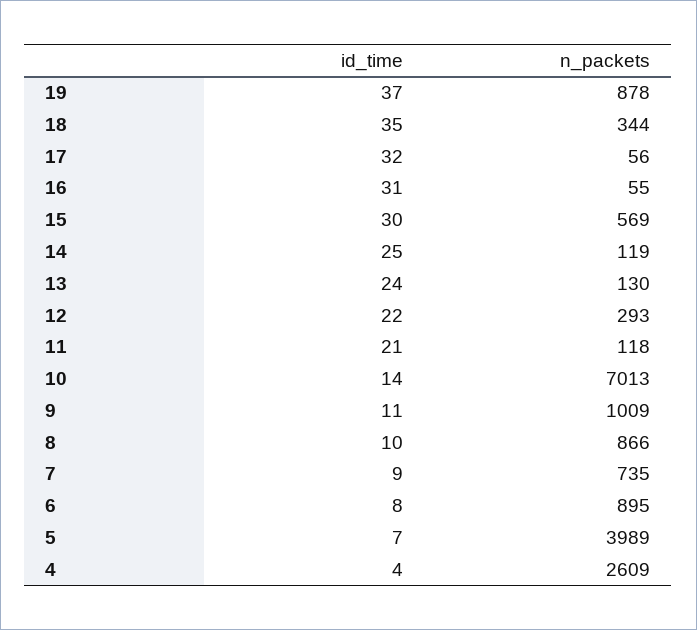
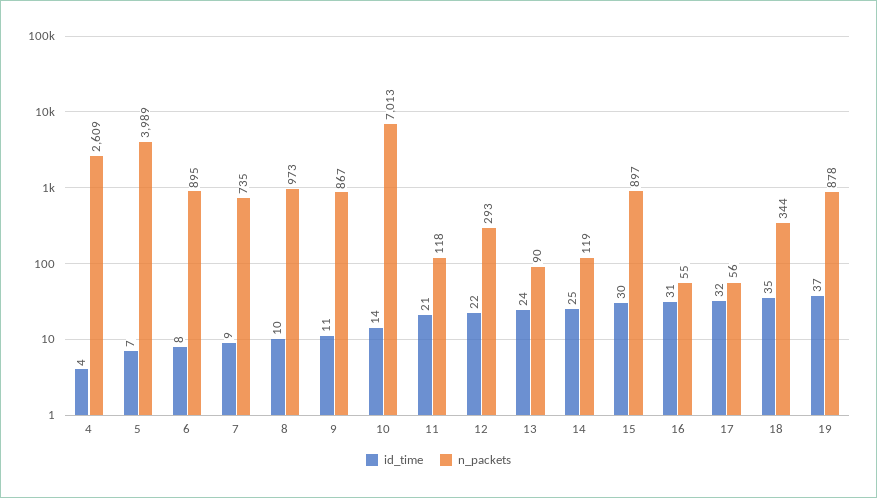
  {
    "id_time": {
      "19": 37,
      "18": 35,
      "17": 32,
      "16": 31,
      "15": 30,
      "14": 25,
      "13": 24,
      "12": 22,
      "11": 21,
      "10": 14,
      "9": 11,
      "8": 10,
      "7": 9,
      "6": 8,
      "5": 7,
      "4": 4
    },
    "n_packets": {
      "19": 878,
      "18": 344,
      "17": 56,
      "16": 55,
-     "15": 569,
+     "15": 897,
      "14": 119,
-     "13": 130,
+     "13": 90,
      "12": 293,
      "11": 118,
      "10": 7013,
-     "9": 1009,
+     "9": 867,
-     "8": 866,
+     "8": 973,
      "7": 735,
      "6": 895,
      "5": 3989,
      "4": 2609
    }
  }

